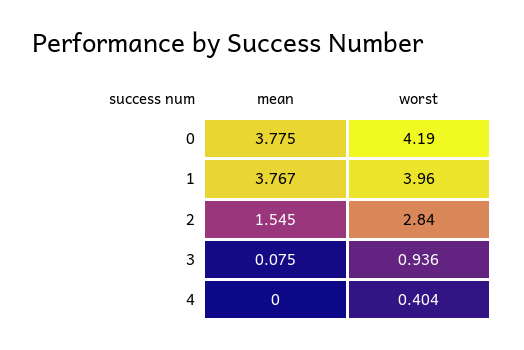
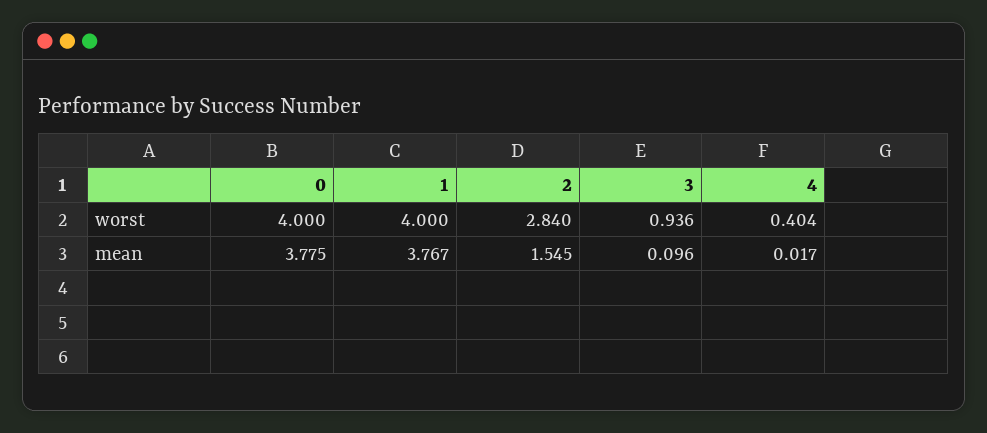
  {
    "mean": {
      "0": 3.775,
      "1": 3.767,
      "2": 1.545,
-     "3": 0.075,
+     "3": 0.096,
-     "4": 0
+     "4": 0.017
    },
    "worst": {
-     "0": 4.19,
+     "0": 4,
-     "1": 3.96,
+     "1": 4,
      "2": 2.84,
      "3": 0.936,
      "4": 0.404
    }
  }

